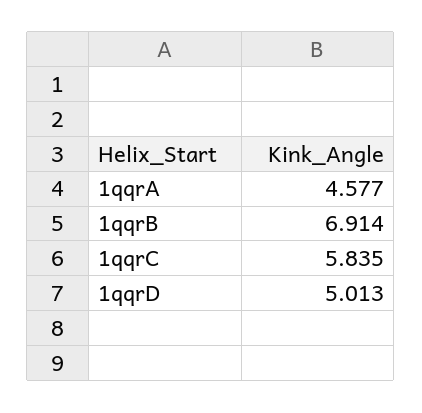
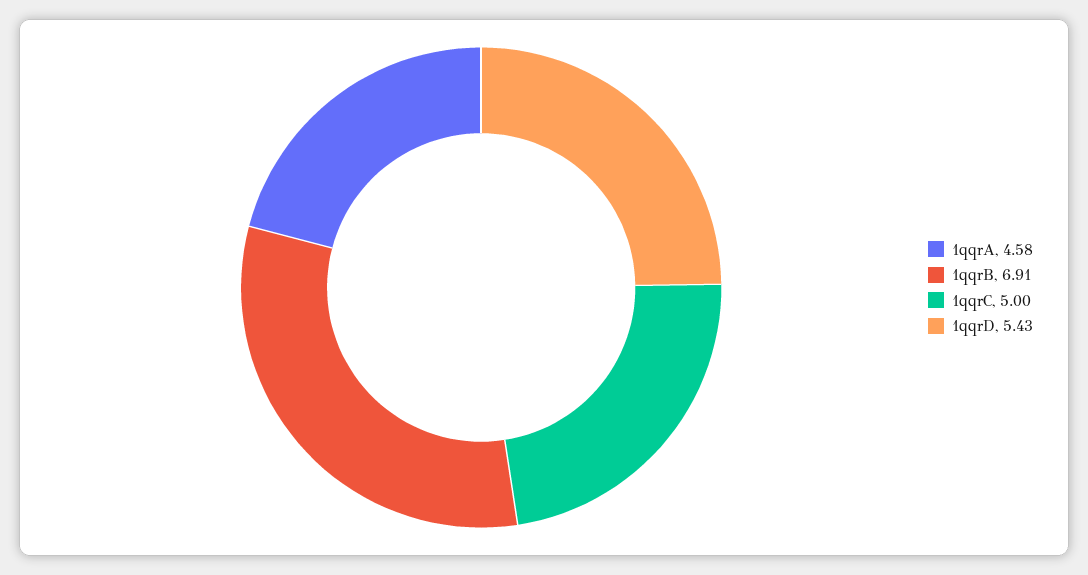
  {
    "1qqrA": 4.577,
    "1qqrB": 6.914,
-   "1qqrC": 5.835,
+   "1qqrC": 5,
-   "1qqrD": 5.013
+   "1qqrD": 5.43
  }

